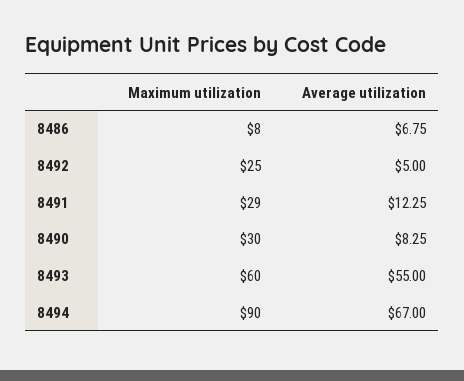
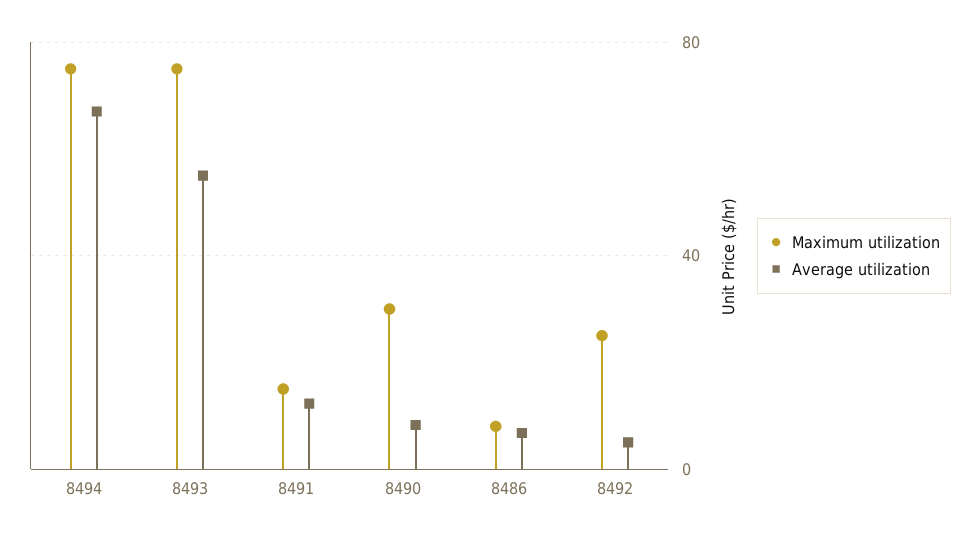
  {
    "Maximum utilization": {
      "8486": 8,
      "8492": 25,
-     "8491": 29,
+     "8491": 15,
      "8490": 30,
-     "8493": 60,
+     "8493": 75,
-     "8494": 90
+     "8494": 75
    },
    "Average utilization": {
      "8486": 6.75,
      "8492": 5,
      "8491": 12.25,
      "8490": 8.25,
      "8493": 55,
      "8494": 67
    }
  }

